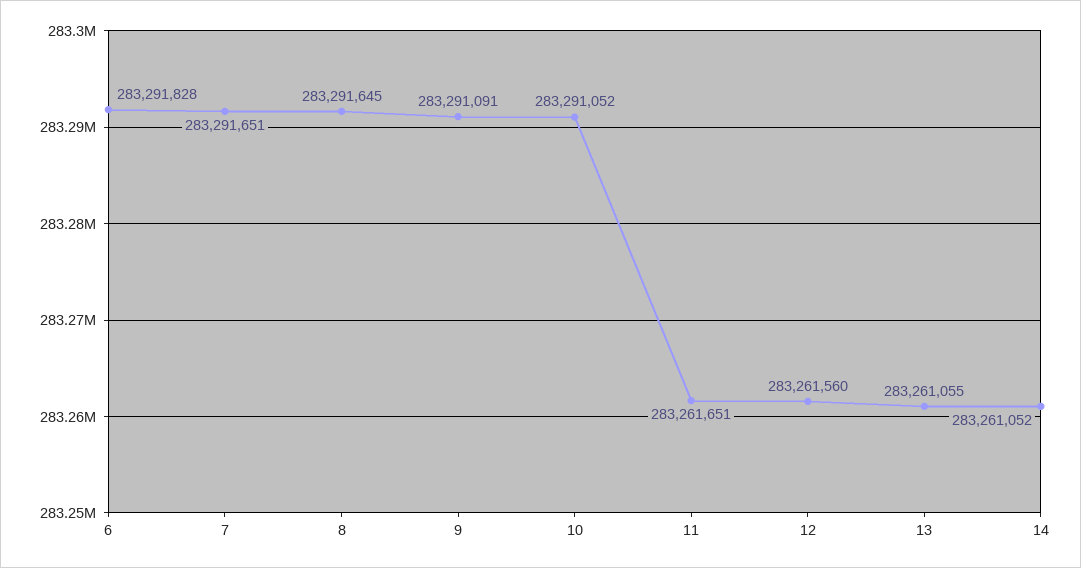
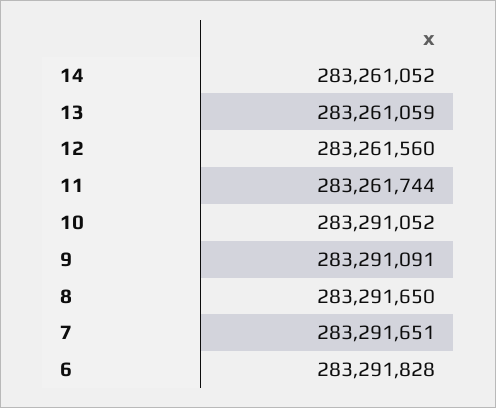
  {
    "6": 283291828,
    "7": 283291651,
-   "8": 283291645,
+   "8": 283291650,
    "9": 283291091,
    "10": 283291052,
-   "11": 283261651,
+   "11": 283261744,
    "12": 283261560,
-   "13": 283261055,
+   "13": 283261059,
    "14": 283261052
  }

